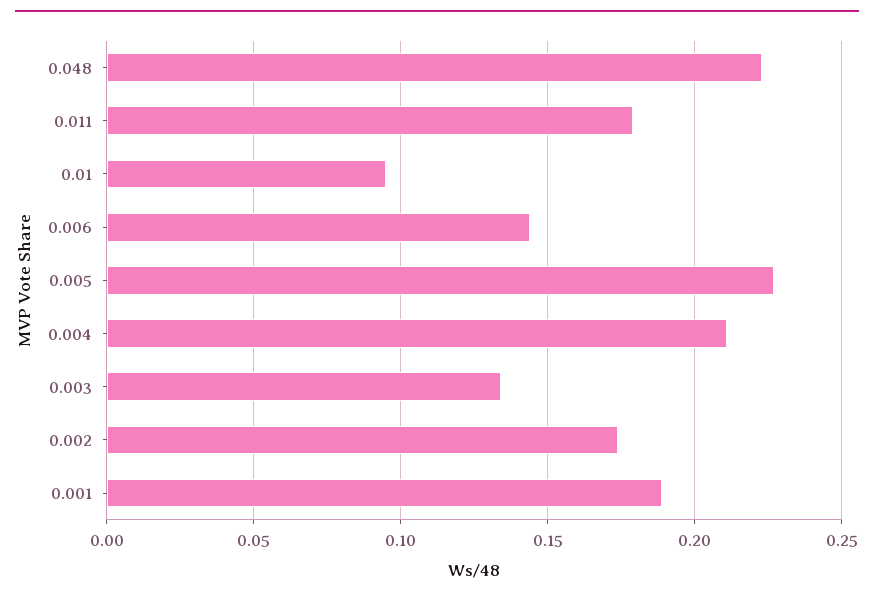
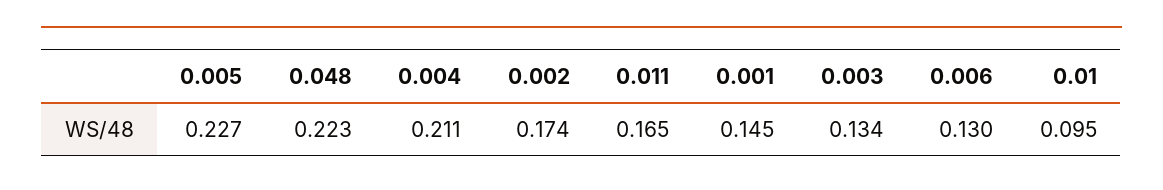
  {
    "0.048": 0.223,
-   "0.011": 0.18,
+   "0.011": 0.165,
    "0.01": 0.095,
-   "0.006": 0.145,
+   "0.006": 0.13,
    "0.005": 0.227,
    "0.004": 0.211,
    "0.003": 0.134,
    "0.002": 0.174,
-   "0.001": 0.19
+   "0.001": 0.145
  }

